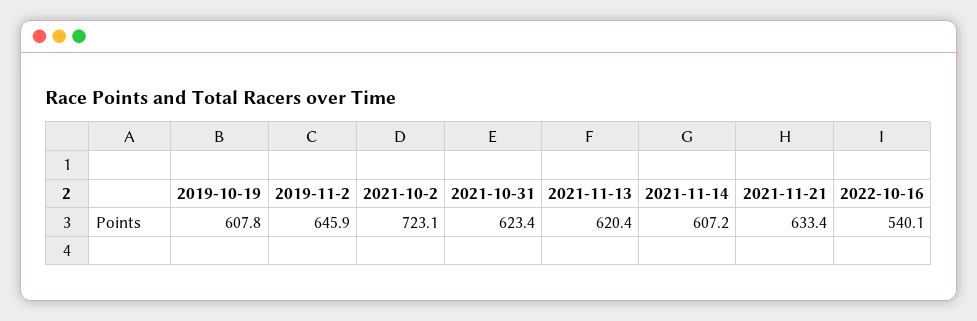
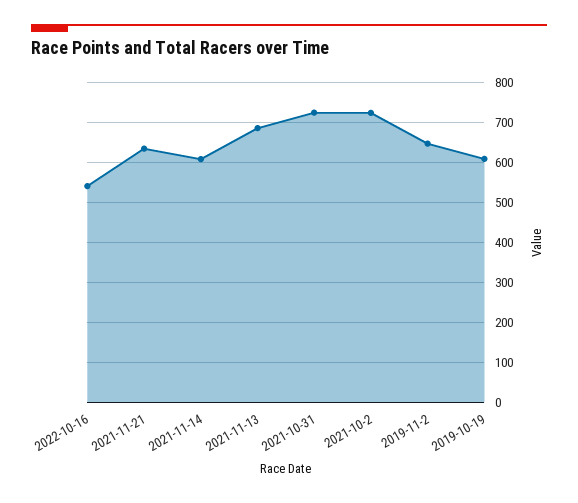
  {
    "2019-10-19": 607.8,
    "2019-11-2": 645.9,
    "2021-10-2": 723.1,
-   "2021-10-31": 623.4,
+   "2021-10-31": 720,
-   "2021-11-13": 620.4,
+   "2021-11-13": 680,
    "2021-11-14": 607.2,
    "2021-11-21": 633.4,
    "2022-10-16": 540.1
  }

